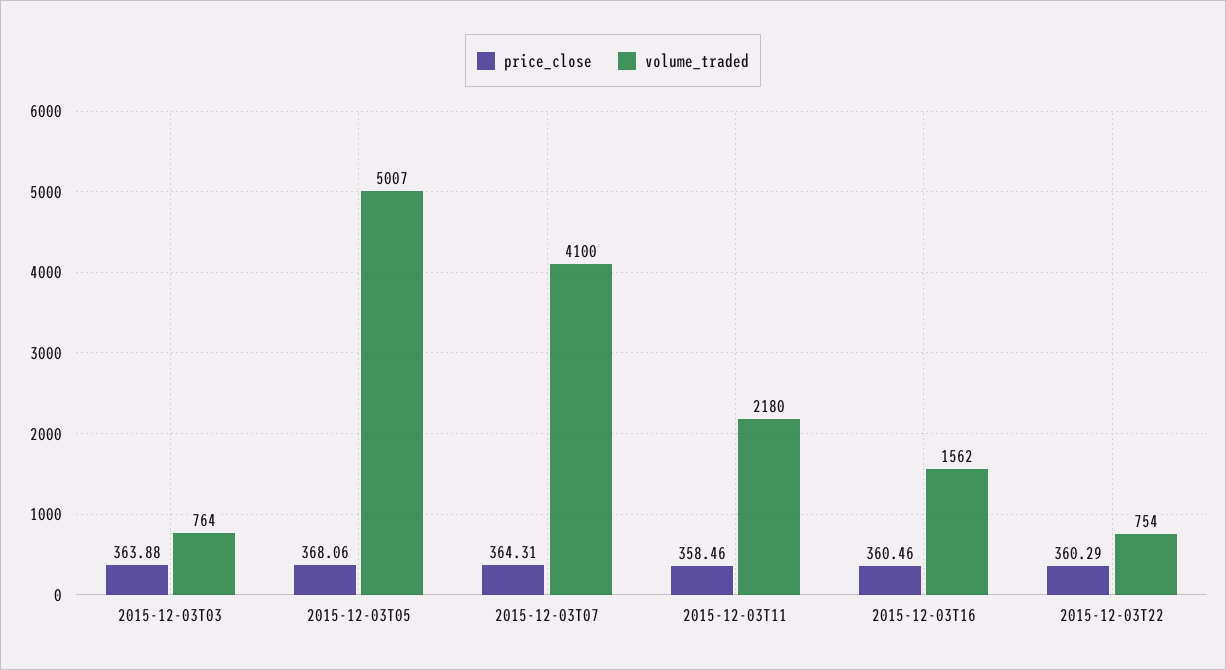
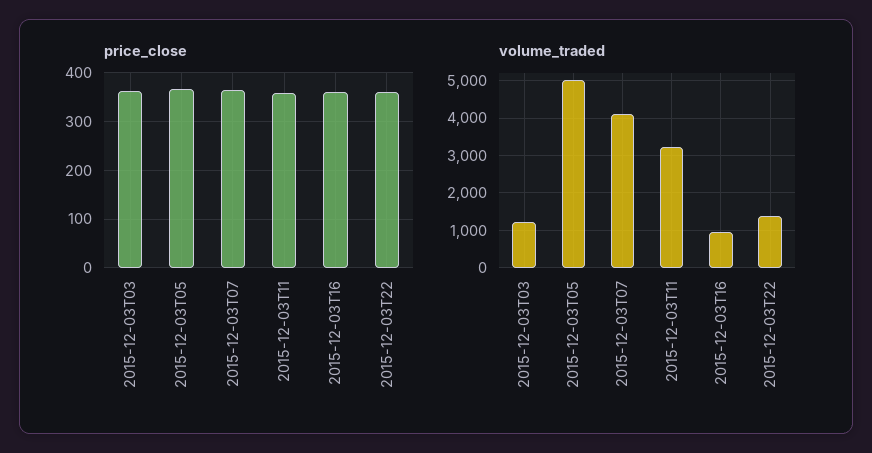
  {
    "price_close": {
      "2015-12-03T03": 363.88,
      "2015-12-03T05": 368.06,
      "2015-12-03T07": 364.31,
      "2015-12-03T11": 358.46,
      "2015-12-03T16": 360.46,
      "2015-12-03T22": 360.29
    },
    "volume_traded": {
-     "2015-12-03T03": 764,
+     "2015-12-03T03": 1200,
      "2015-12-03T05": 5007,
      "2015-12-03T07": 4100,
-     "2015-12-03T11": 2180,
+     "2015-12-03T11": 3200,
-     "2015-12-03T16": 1562,
+     "2015-12-03T16": 1000,
-     "2015-12-03T22": 754
+     "2015-12-03T22": 1400
    }
  }

